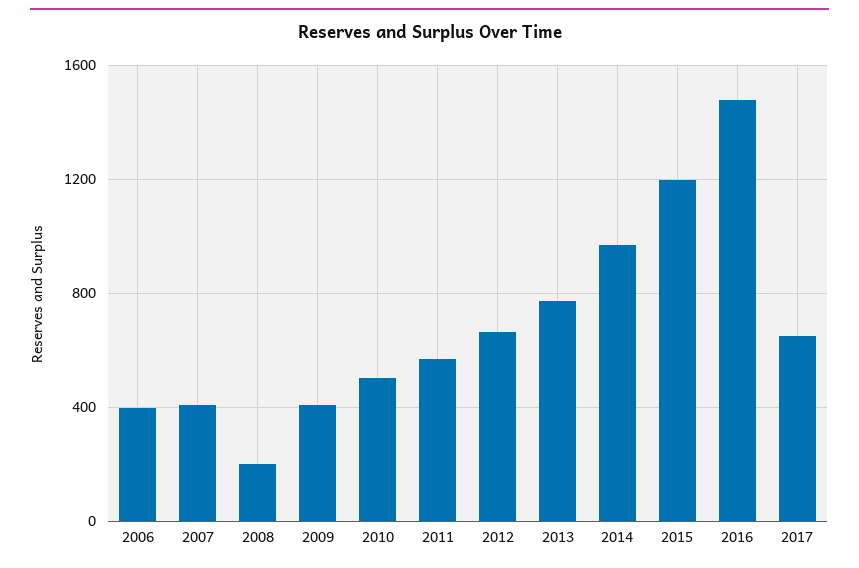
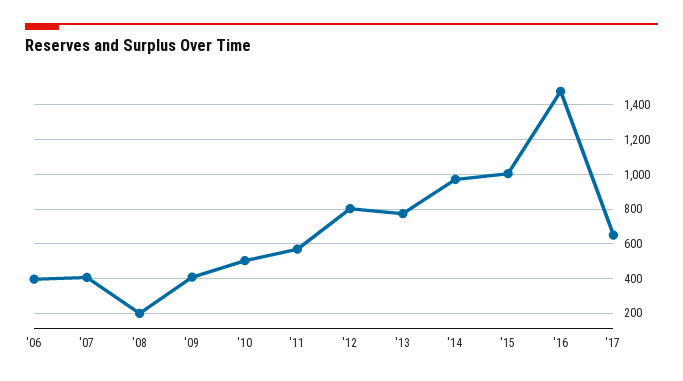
  {
    "2006": 400,
    "2007": 400,
    "2008": 200,
    "2009": 400,
    "2010": 500,
    "2011": 550,
-   "2012": 650,
+   "2012": 800,
    "2013": 750,
    "2014": 950,
-   "2015": 1200,
+   "2015": 1000,
    "2016": 1500,
    "2017": 650
  }

